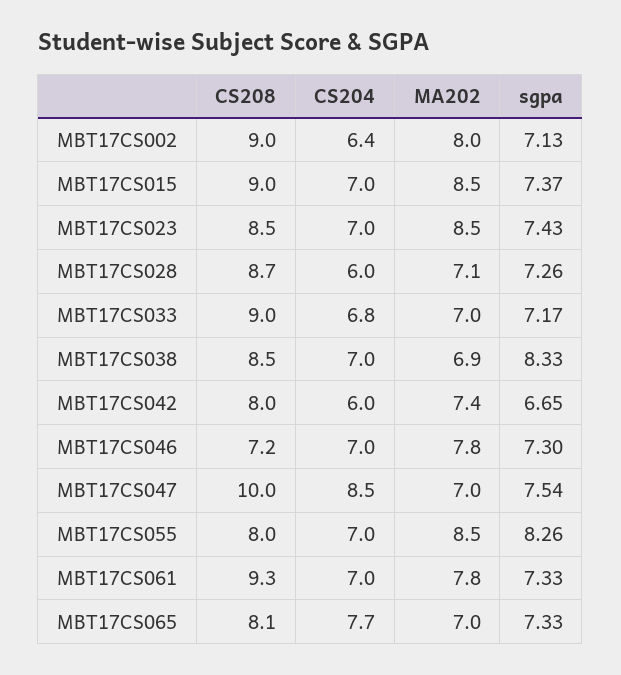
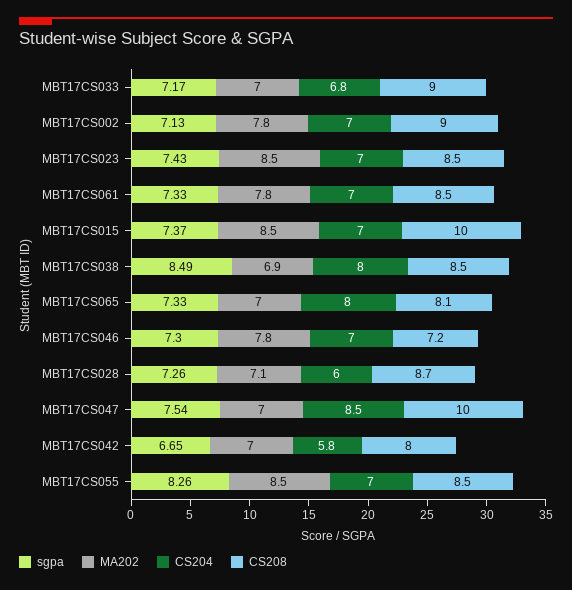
  {
    "CS208": {
      "MBT17CS002": 9,
-     "MBT17CS015": 9,
+     "MBT17CS015": 10,
      "MBT17CS023": 8.5,
      "MBT17CS028": 8.7,
      "MBT17CS033": 9,
      "MBT17CS038": 8.5,
      "MBT17CS042": 8,
      "MBT17CS046": 7.2,
      "MBT17CS047": 10,
-     "MBT17CS055": 8,
+     "MBT17CS055": 8.5,
-     "MBT17CS061": 9.3,
+     "MBT17CS061": 8.5,
      "MBT17CS065": 8.1
    },
    "CS204": {
-     "MBT17CS002": 6.4,
+     "MBT17CS002": 7,
      "MBT17CS015": 7,
      "MBT17CS023": 7,
      "MBT17CS028": 6,
      "MBT17CS033": 6.8,
-     "MBT17CS038": 7,
+     "MBT17CS038": 8,
-     "MBT17CS042": 6,
+     "MBT17CS042": 5.8,
      "MBT17CS046": 7,
      "MBT17CS047": 8.5,
      "MBT17CS055": 7,
      "MBT17CS061": 7,
-     "MBT17CS065": 7.7
+     "MBT17CS065": 8
    },
    "MA202": {
-     "MBT17CS002": 8,
+     "MBT17CS002": 7.8,
      "MBT17CS015": 8.5,
      "MBT17CS023": 8.5,
      "MBT17CS028": 7.1,
      "MBT17CS033": 7,
      "MBT17CS038": 6.9,
-     "MBT17CS042": 7.4,
+     "MBT17CS042": 7,
      "MBT17CS046": 7.8,
      "MBT17CS047": 7,
      "MBT17CS055": 8.5,
      "MBT17CS061": 7.8,
      "MBT17CS065": 7
    },
    "sgpa": {
      "MBT17CS002": 7.13,
      "MBT17CS015": 7.37,
      "MBT17CS023": 7.43,
      "MBT17CS028": 7.26,
      "MBT17CS033": 7.17,
-     "MBT17CS038": 8.33,
+     "MBT17CS038": 8.49,
      "MBT17CS042": 6.65,
      "MBT17CS046": 7.3,
      "MBT17CS047": 7.54,
      "MBT17CS055": 8.26,
      "MBT17CS061": 7.33,
      "MBT17CS065": 7.33
    }
  }

